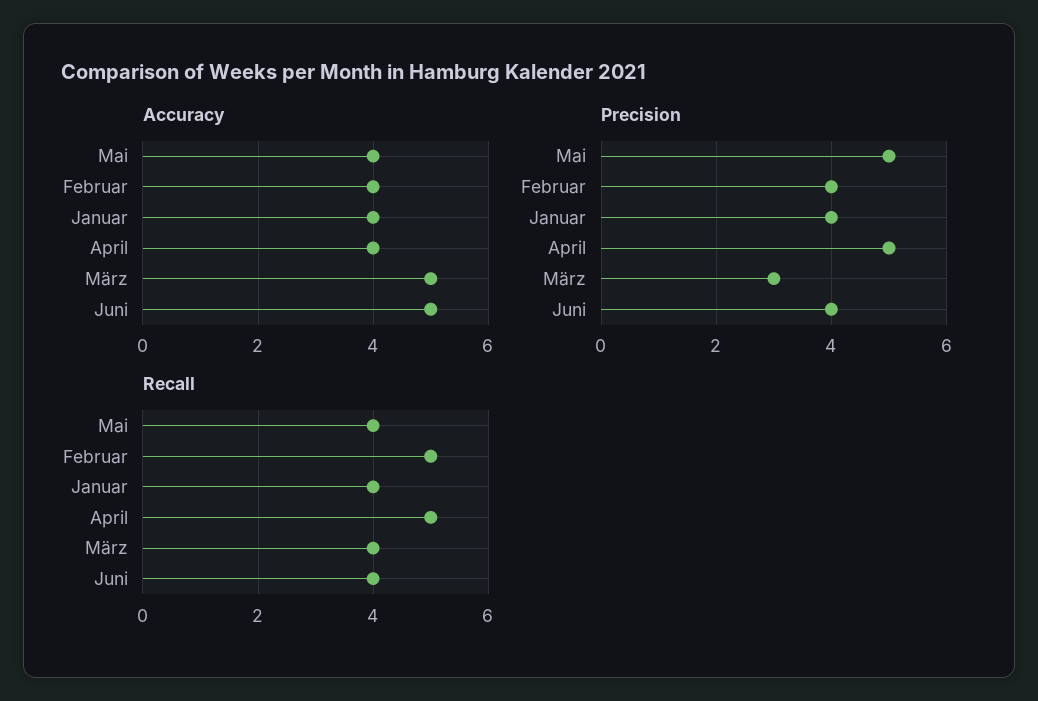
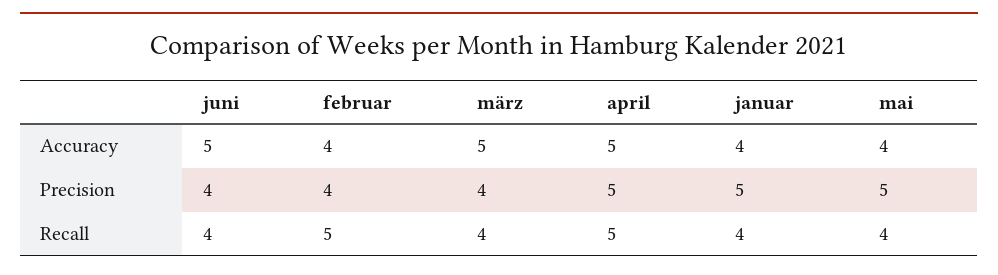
  {
    "Accuracy": {
      "Mai": 4,
      "Februar": 4,
      "Januar": 4,
-     "April": 4,
+     "April": 5,
      "März": 5,
      "Juni": 5
    },
    "Precision": {
      "Mai": 5,
      "Februar": 4,
-     "Januar": 4,
+     "Januar": 5,
      "April": 5,
-     "März": 3,
+     "März": 4,
      "Juni": 4
    },
    "Recall": {
      "Mai": 4,
      "Februar": 5,
      "Januar": 4,
      "April": 5,
      "März": 4,
      "Juni": 4
    }
  }

